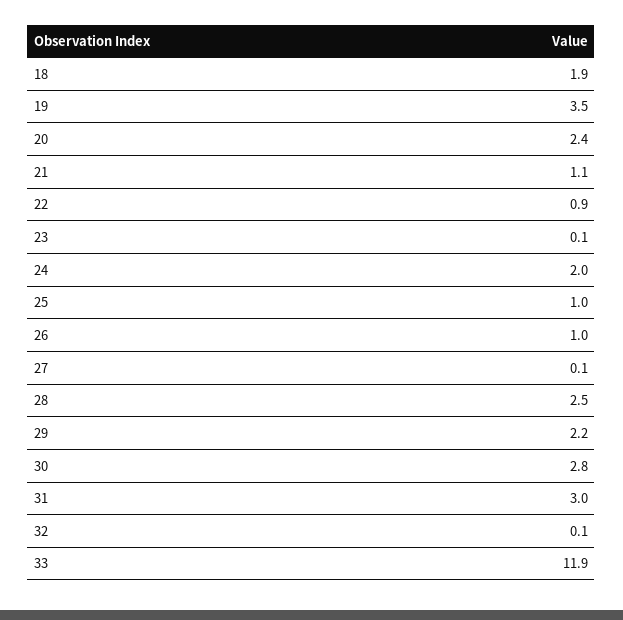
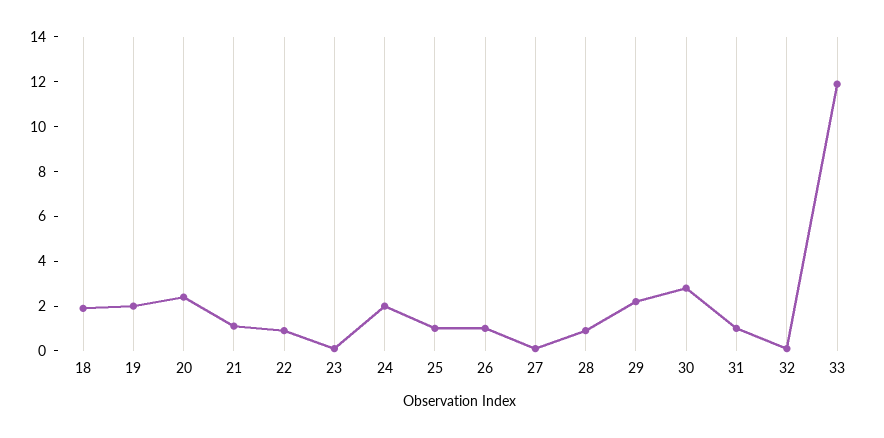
  {
    "18": 1.9,
-   "19": 3.5,
+   "19": 2,
    "20": 2.4,
    "21": 1.1,
    "22": 0.9,
    "23": 0.1,
    "24": 2,
    "25": 1,
    "26": 1,
    "27": 0.1,
-   "28": 2.5,
+   "28": 1,
    "29": 2.2,
    "30": 2.8,
-   "31": 3,
+   "31": 1,
    "32": 0.1,
    "33": 11.9
  }

